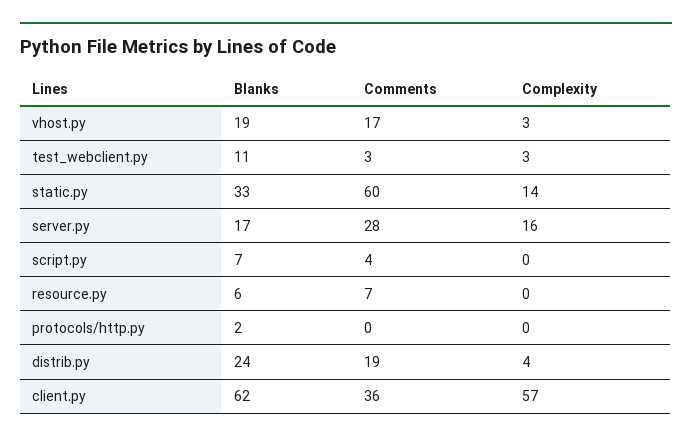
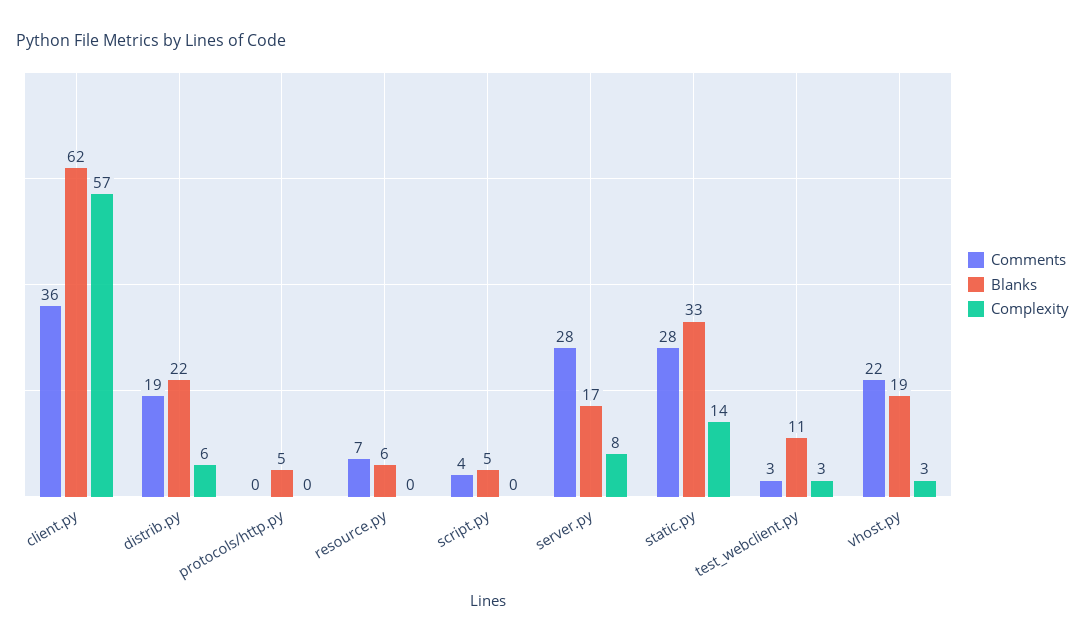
  {
    "Blanks": {
      "vhost.py": 19,
      "test_webclient.py": 11,
      "static.py": 33,
      "server.py": 17,
-     "script.py": 7,
+     "script.py": 5,
      "resource.py": 6,
-     "protocols/http.py": 2,
+     "protocols/http.py": 5,
-     "distrib.py": 24,
+     "distrib.py": 22,
      "client.py": 62
    },
    "Comments": {
-     "vhost.py": 17,
+     "vhost.py": 22,
      "test_webclient.py": 3,
-     "static.py": 60,
+     "static.py": 28,
      "server.py": 28,
      "script.py": 4,
      "resource.py": 7,
      "protocols/http.py": 0,
      "distrib.py": 19,
      "client.py": 36
    },
    "Complexity": {
      "vhost.py": 3,
      "test_webclient.py": 3,
      "static.py": 14,
-     "server.py": 16,
+     "server.py": 8,
      "script.py": 0,
      "resource.py": 0,
      "protocols/http.py": 0,
-     "distrib.py": 4,
+     "distrib.py": 6,
      "client.py": 57
    }
  }

